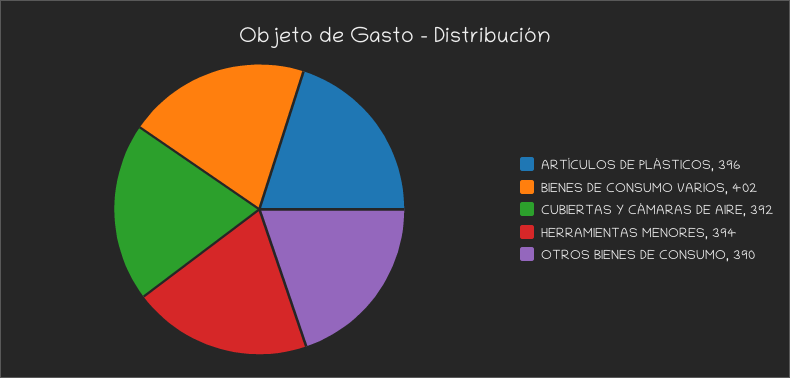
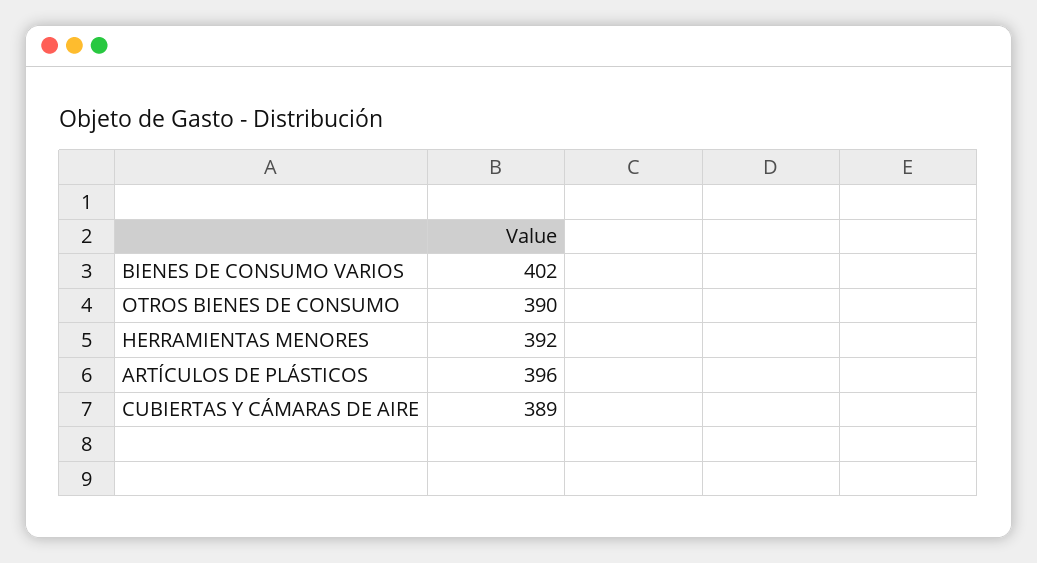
  {
    "ARTÍCULOS DE PLÁSTICOS": 396,
    "BIENES DE CONSUMO VARIOS": 402,
-   "CUBIERTAS Y CÁMARAS DE AIRE": 392,
+   "CUBIERTAS Y CÁMARAS DE AIRE": 389,
-   "HERRAMIENTAS MENORES": 394,
+   "HERRAMIENTAS MENORES": 392,
    "OTROS BIENES DE CONSUMO": 390
  }

